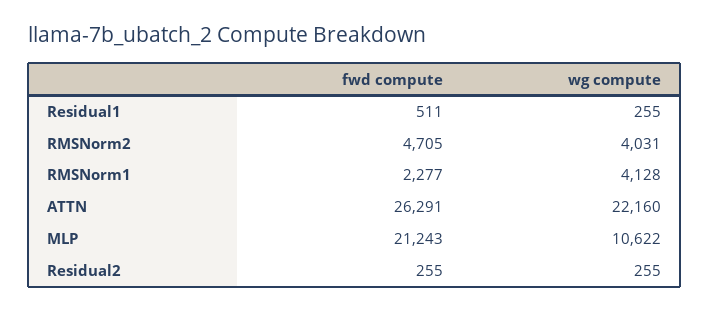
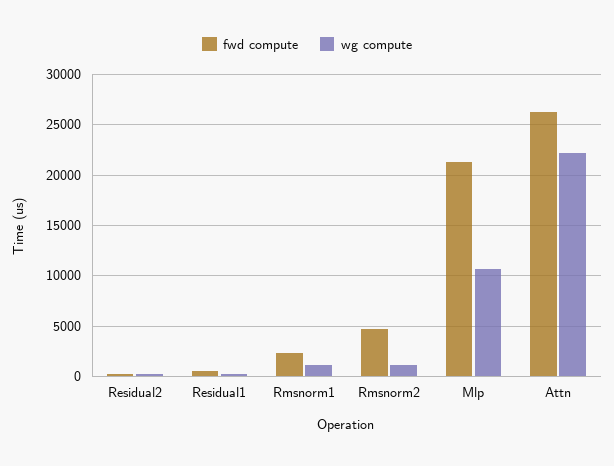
  {
    "fwd compute": {
      "Residual1": 511,
      "RMSNorm2": 4705,
      "RMSNorm1": 2277,
      "ATTN": 26291,
      "MLP": 21243,
      "Residual2": 255
    },
    "wg compute": {
      "Residual1": 255,
-     "RMSNorm2": 4031,
+     "RMSNorm2": 1000,
-     "RMSNorm1": 4128,
+     "RMSNorm1": 1000,
      "ATTN": 22160,
      "MLP": 10622,
      "Residual2": 255
    }
  }

